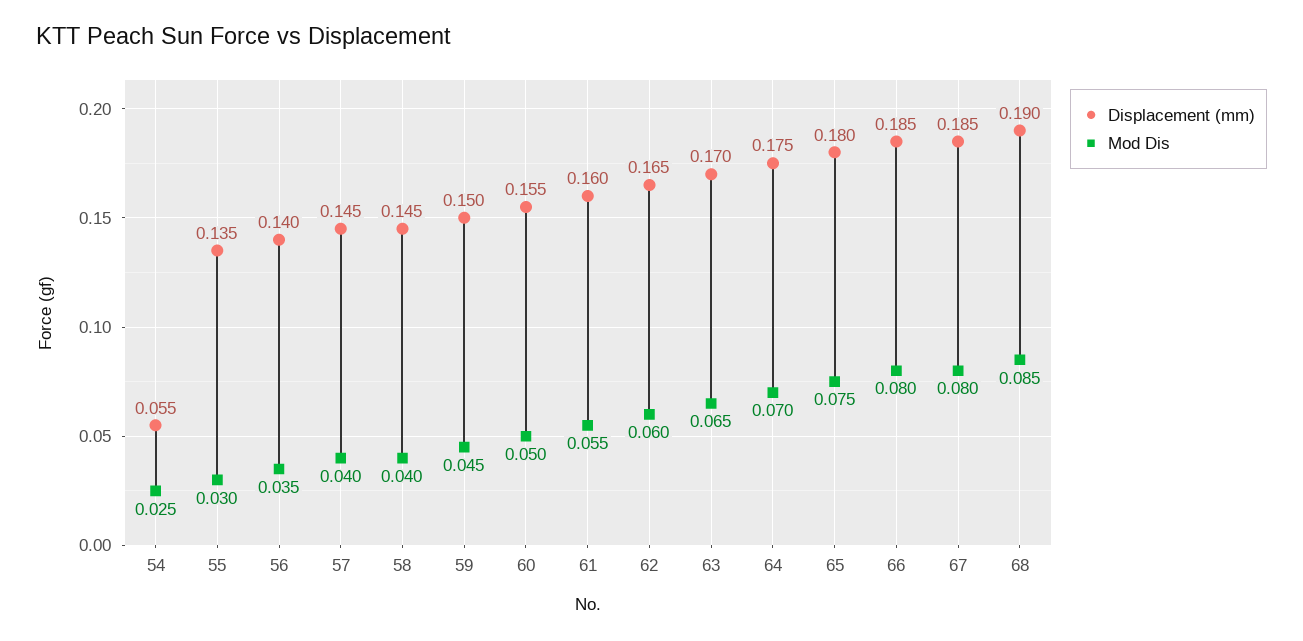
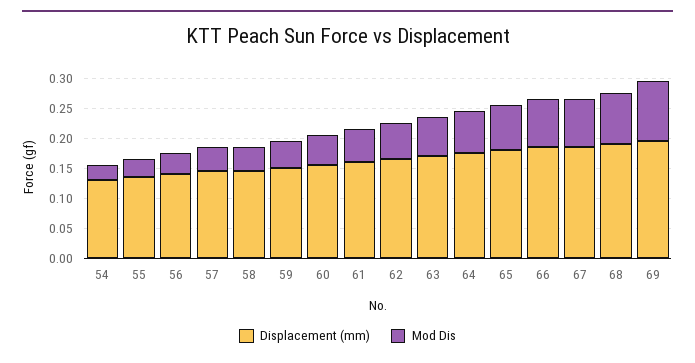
  {
    "Displacement (mm)": {
-     "54": 0.055,
+     "54": 0.125,
      "55": 0.135,
      "56": 0.14,
      "57": 0.145,
      "58": 0.145,
      "59": 0.15,
      "60": 0.155,
      "61": 0.16,
      "62": 0.165,
      "63": 0.17,
      "64": 0.175,
      "65": 0.18,
      "66": 0.185,
      "67": 0.185,
-     "68": 0.19
+     "68": 0.19,
+     "69": 0.2
    },
    "Mod Dis": {
      "54": 0.025,
      "55": 0.03,
      "56": 0.035,
      "57": 0.04,
      "58": 0.04,
      "59": 0.045,
      "60": 0.05,
      "61": 0.055,
      "62": 0.06,
      "63": 0.065,
      "64": 0.07,
      "65": 0.075,
      "66": 0.08,
      "67": 0.08,
-     "68": 0.085
+     "68": 0.085,
+     "69": 0.1
    }
  }

